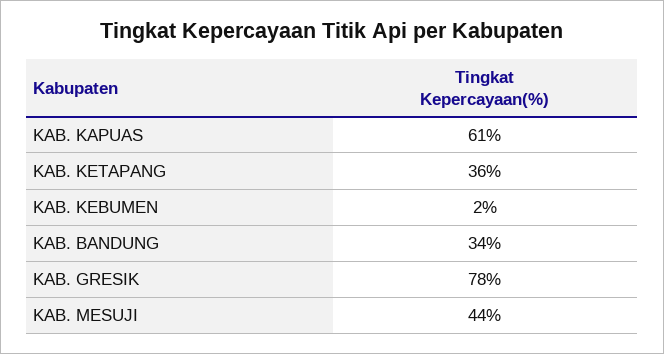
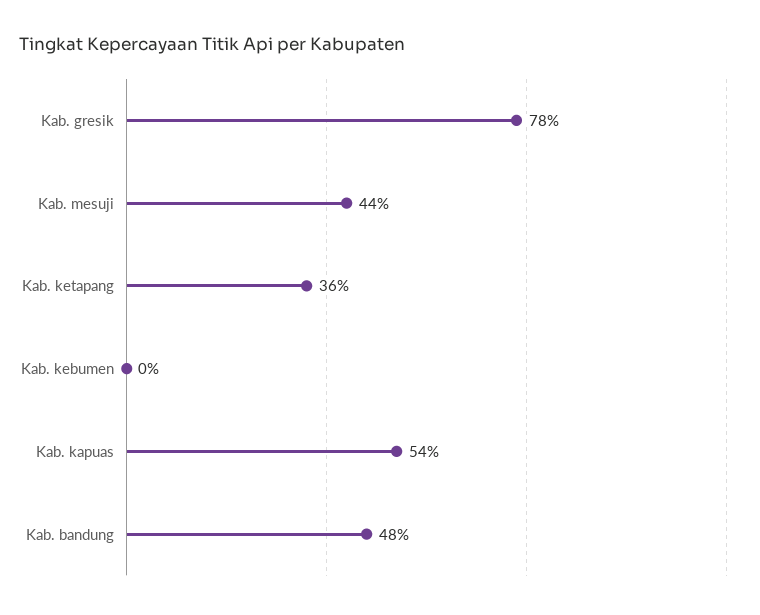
  {
-   "KAB. KAPUAS": 61,
+   "KAB. KAPUAS": 54,
    "KAB. KETAPANG": 36,
-   "KAB. KEBUMEN": 2,
+   "KAB. KEBUMEN": 0,
-   "KAB. BANDUNG": 34,
+   "KAB. BANDUNG": 48,
    "KAB. GRESIK": 78,
    "KAB. MESUJI": 44
  }

